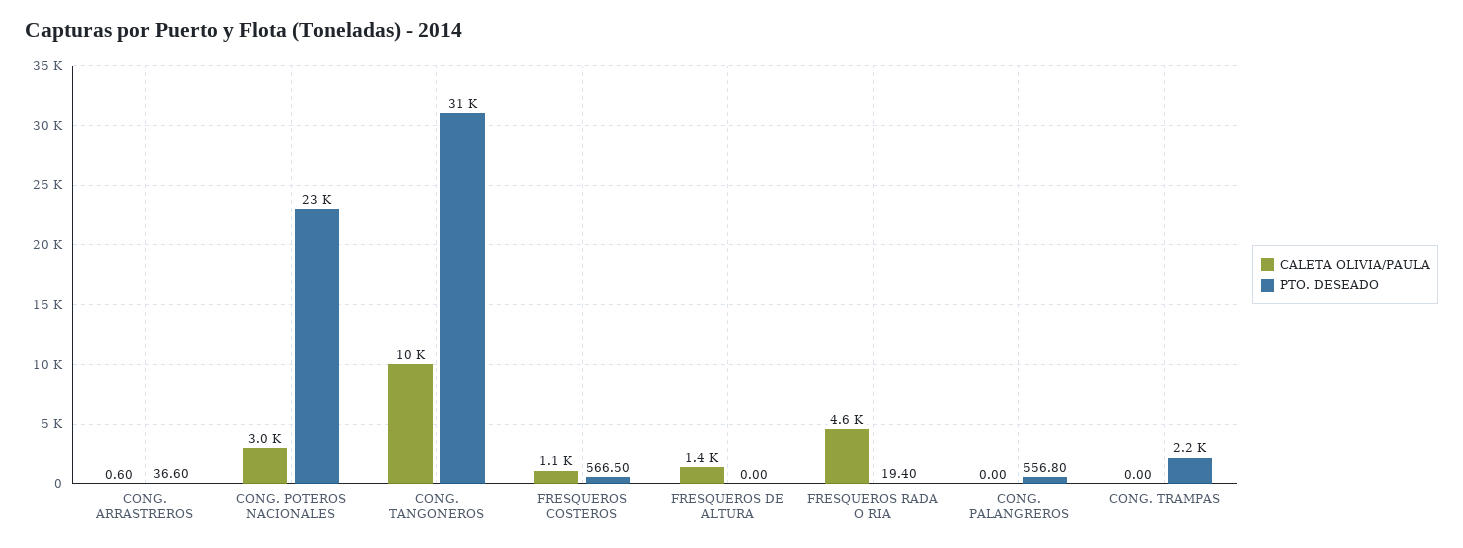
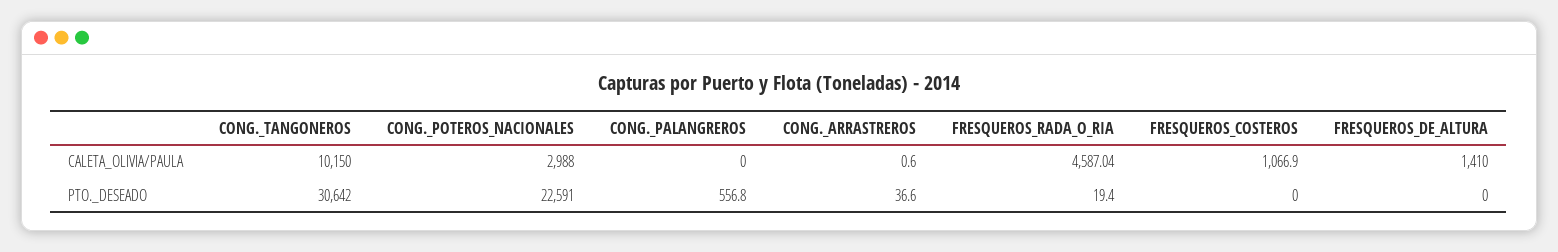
  {
    "CALETA OLIVIA/PAULA": {
      "CONG. ARRASTREROS": 0.6,
      "CONG. POTEROS NACIONALES": 2988,
      "CONG. TANGONEROS": 10150,
      "FRESQUEROS COSTEROS": 1066.9,
      "FRESQUEROS DE ALTURA": 1410,
      "FRESQUEROS RADA O RIA": 4587.04,
-     "CONG. PALANGREROS": 0,
+     "CONG. PALANGREROS": 0
-     "CONG. TRAMPAS": 0
    },
    "PTO. DESEADO": {
      "CONG. ARRASTREROS": 36.6,
      "CONG. POTEROS NACIONALES": 22591,
      "CONG. TANGONEROS": 30642,
-     "FRESQUEROS COSTEROS": 566.5,
+     "FRESQUEROS COSTEROS": 0,
      "FRESQUEROS DE ALTURA": 0,
      "FRESQUEROS RADA O RIA": 19.4,
-     "CONG. PALANGREROS": 556.8,
+     "CONG. PALANGREROS": 556.8
-     "CONG. TRAMPAS": 2200
    }
  }

